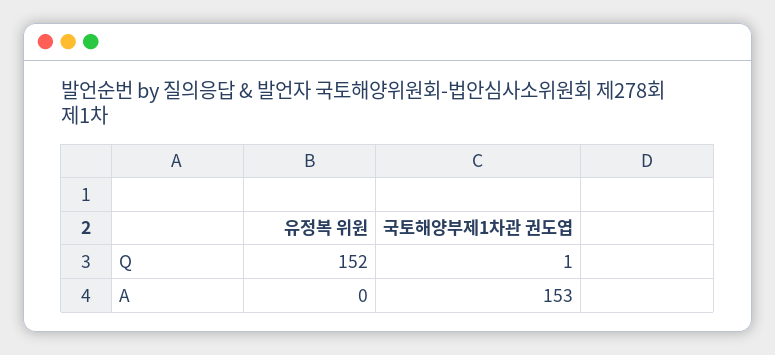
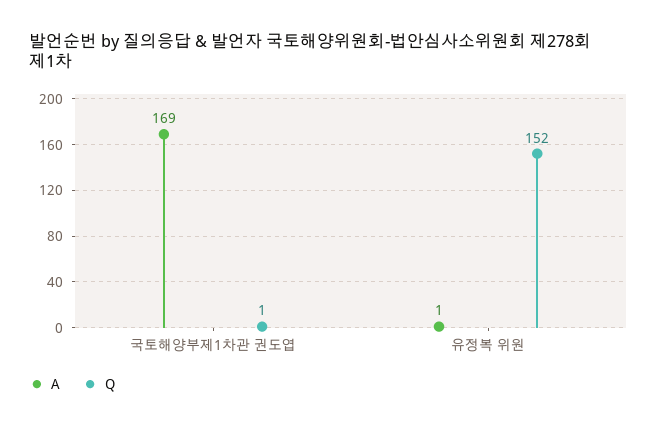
  {
    "Q": {
      "유정복 위원": 152,
      "국토해양부제1차관 권도엽": 1
    },
    "A": {
-     "유정복 위원": 0,
+     "유정복 위원": 1,
-     "국토해양부제1차관 권도엽": 153
+     "국토해양부제1차관 권도엽": 169
    }
  }

